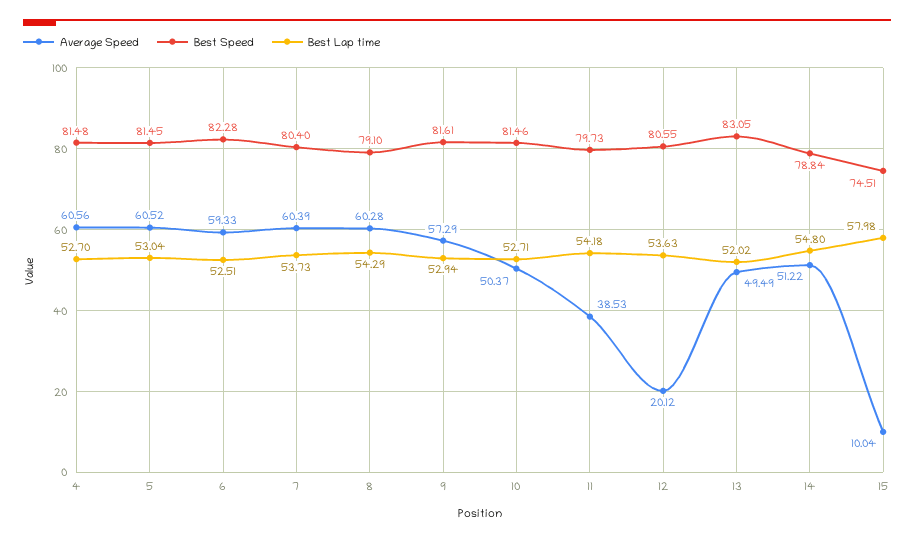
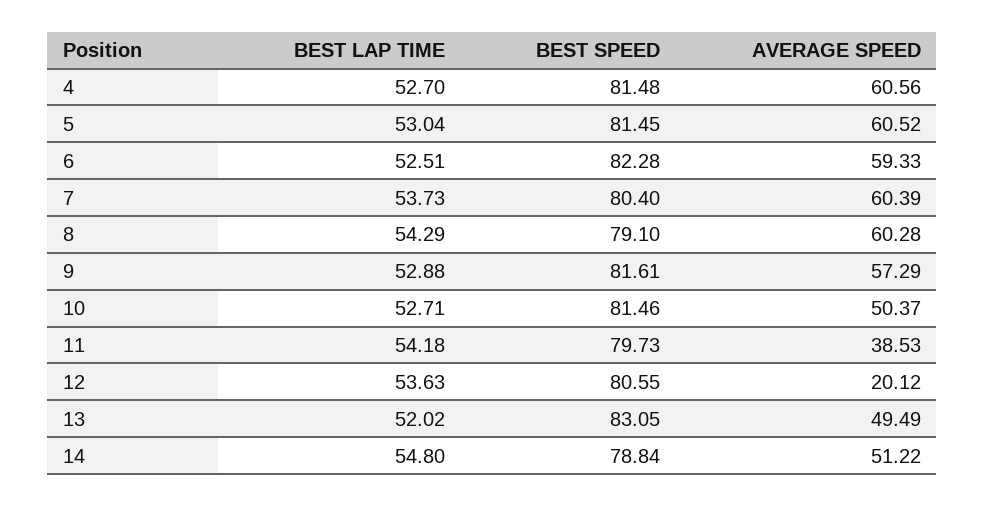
  {
    "Average Speed": {
      "4": 60.56,
      "5": 60.52,
      "6": 59.33,
      "7": 60.39,
      "8": 60.28,
      "9": 57.29,
      "10": 50.37,
      "11": 38.53,
      "12": 20.12,
      "13": 49.49,
-     "14": 51.22,
+     "14": 51.22
-     "15": 10.04
    },
    "Best Speed": {
      "4": 81.48,
      "5": 81.45,
      "6": 82.28,
      "7": 80.4,
      "8": 79.1,
      "9": 81.61,
      "10": 81.46,
      "11": 79.73,
      "12": 80.55,
      "13": 83.05,
-     "14": 78.84,
+     "14": 78.84
-     "15": 74.51
    },
    "Best Lap time": {
      "4": 52.7,
      "5": 53.04,
      "6": 52.51,
      "7": 53.73,
      "8": 54.29,
-     "9": 52.94,
+     "9": 52.88,
      "10": 52.71,
      "11": 54.18,
      "12": 53.63,
      "13": 52.02,
-     "14": 54.8,
+     "14": 54.8
-     "15": 57.98
    }
  }

